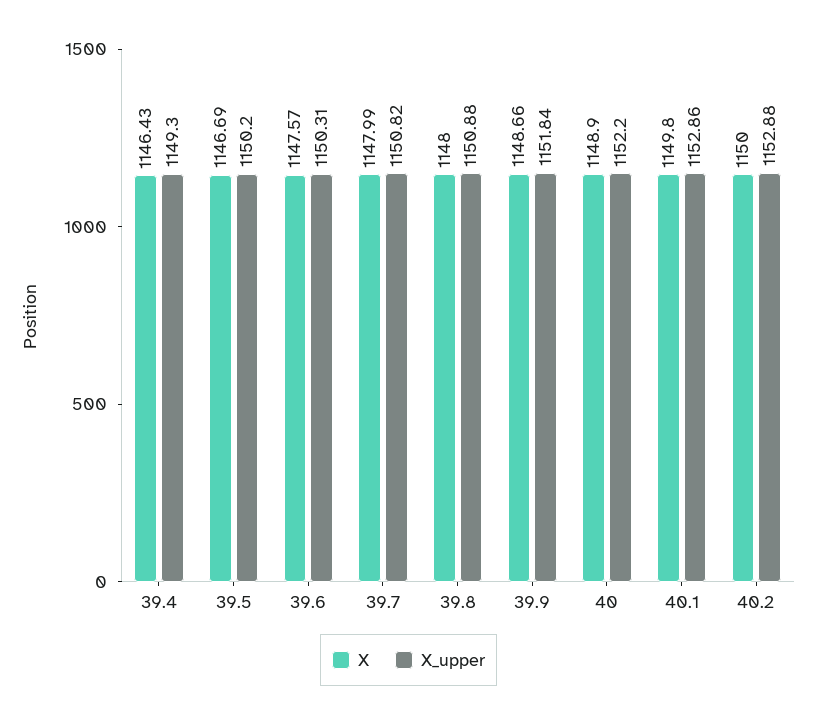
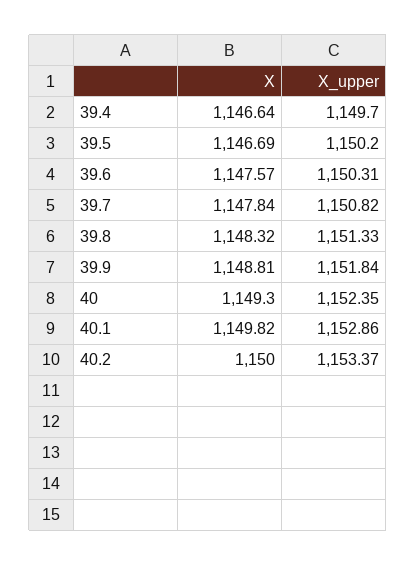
  {
    "X": {
-     "39.4": 1146.43,
+     "39.4": 1146.64,
      "39.5": 1146.69,
      "39.6": 1147.57,
-     "39.7": 1147.99,
+     "39.7": 1147.84,
-     "39.8": 1148,
+     "39.8": 1148.32,
-     "39.9": 1148.66,
+     "39.9": 1148.81,
-     "40": 1148.9,
+     "40": 1149.3,
-     "40.1": 1149.8,
+     "40.1": 1149.82,
      "40.2": 1150
    },
    "X_upper": {
-     "39.4": 1149.3,
+     "39.4": 1149.7,
      "39.5": 1150.2,
      "39.6": 1150.31,
      "39.7": 1150.82,
-     "39.8": 1150.88,
+     "39.8": 1151.33,
      "39.9": 1151.84,
-     "40": 1152.2,
+     "40": 1152.35,
      "40.1": 1152.86,
-     "40.2": 1152.88
+     "40.2": 1153.37
    }
  }

